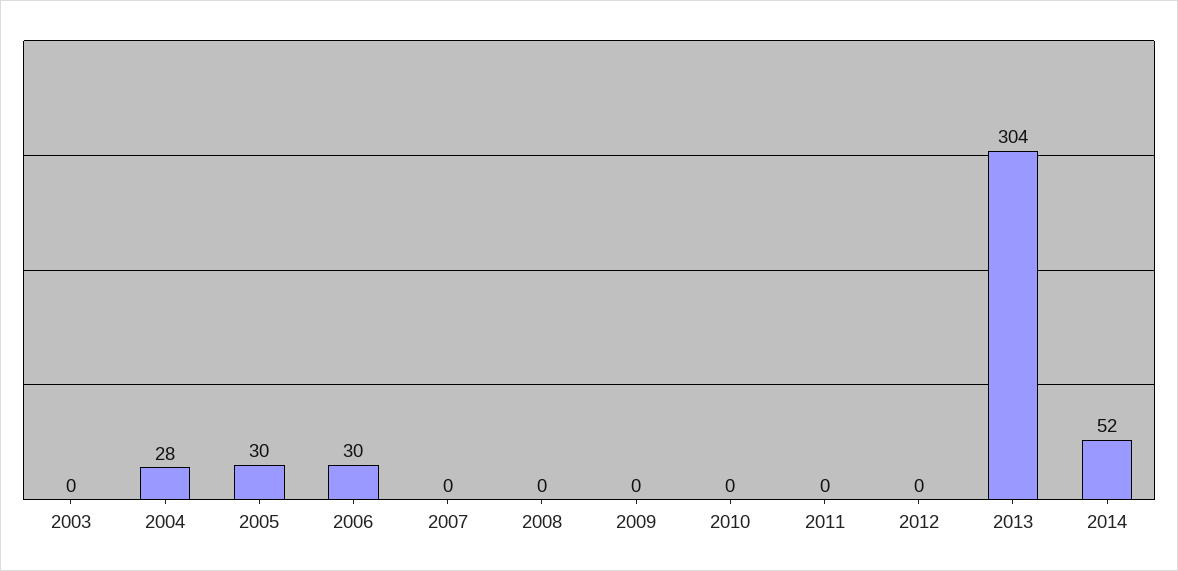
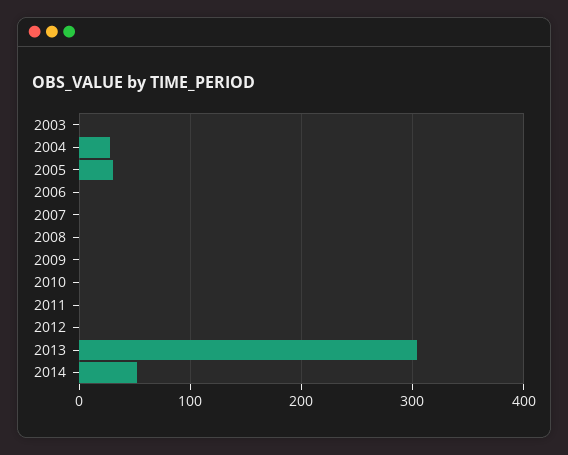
  {
    "2003": 0,
    "2004": 28,
    "2005": 30,
-   "2006": 30,
+   "2006": 0,
    "2007": 0,
    "2008": 0,
    "2009": 0,
    "2010": 0,
    "2011": 0,
    "2012": 0,
    "2013": 304,
    "2014": 52
  }

